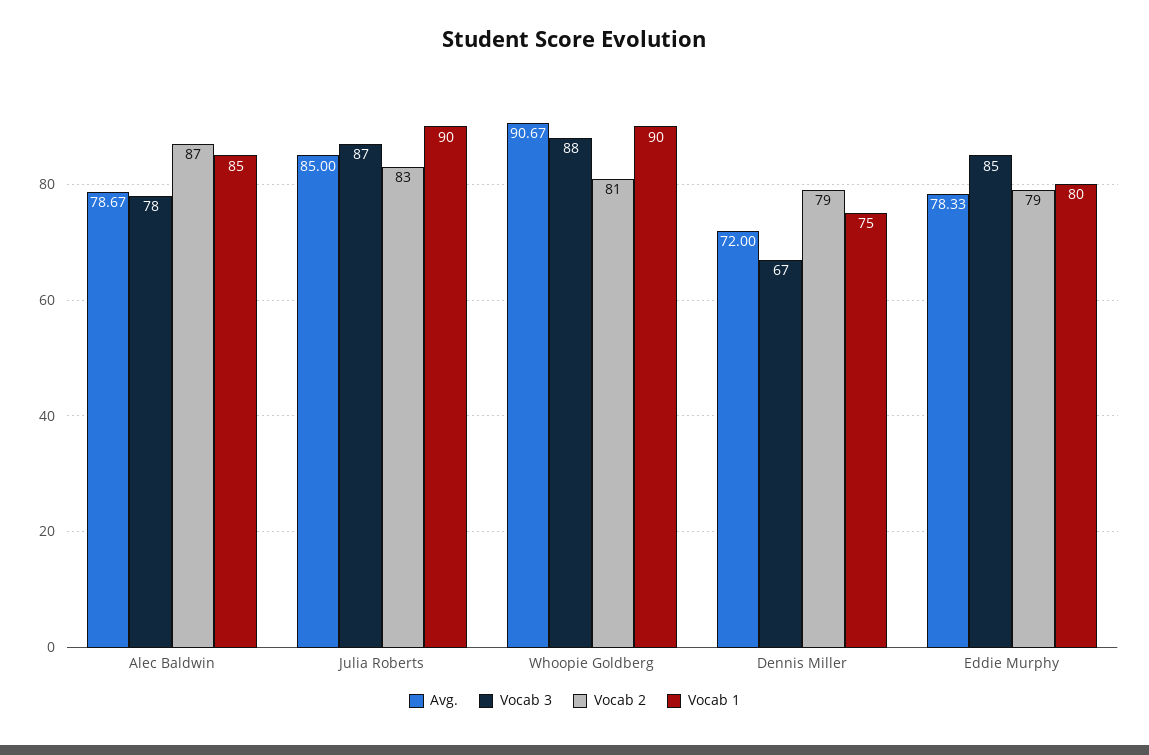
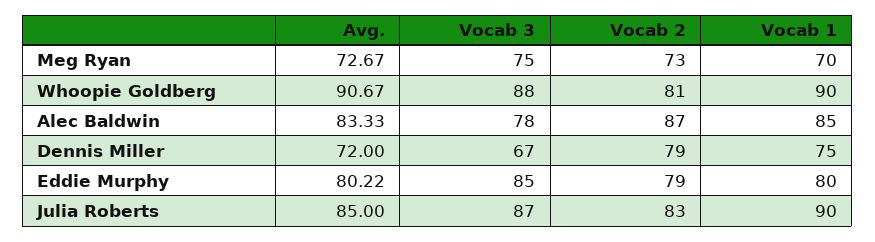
  {
    "Avg.": {
-     "Alec Baldwin": 78.67,
+     "Alec Baldwin": 83.33,
      "Julia Roberts": 85,
      "Whoopie Goldberg": 90.67,
      "Dennis Miller": 72,
-     "Eddie Murphy": 78.33
+     "Eddie Murphy": 80.22,
+     "Meg Ryan": 72.67
    },
    "Vocab 3": {
      "Alec Baldwin": 78,
      "Julia Roberts": 87,
      "Whoopie Goldberg": 88,
      "Dennis Miller": 67,
-     "Eddie Murphy": 85
+     "Eddie Murphy": 85,
+     "Meg Ryan": 75
    },
    "Vocab 2": {
      "Alec Baldwin": 87,
      "Julia Roberts": 83,
      "Whoopie Goldberg": 81,
      "Dennis Miller": 79,
-     "Eddie Murphy": 79
+     "Eddie Murphy": 79,
+     "Meg Ryan": 73
    },
    "Vocab 1": {
      "Alec Baldwin": 85,
      "Julia Roberts": 90,
      "Whoopie Goldberg": 90,
      "Dennis Miller": 75,
-     "Eddie Murphy": 80
+     "Eddie Murphy": 80,
+     "Meg Ryan": 70
    }
  }

